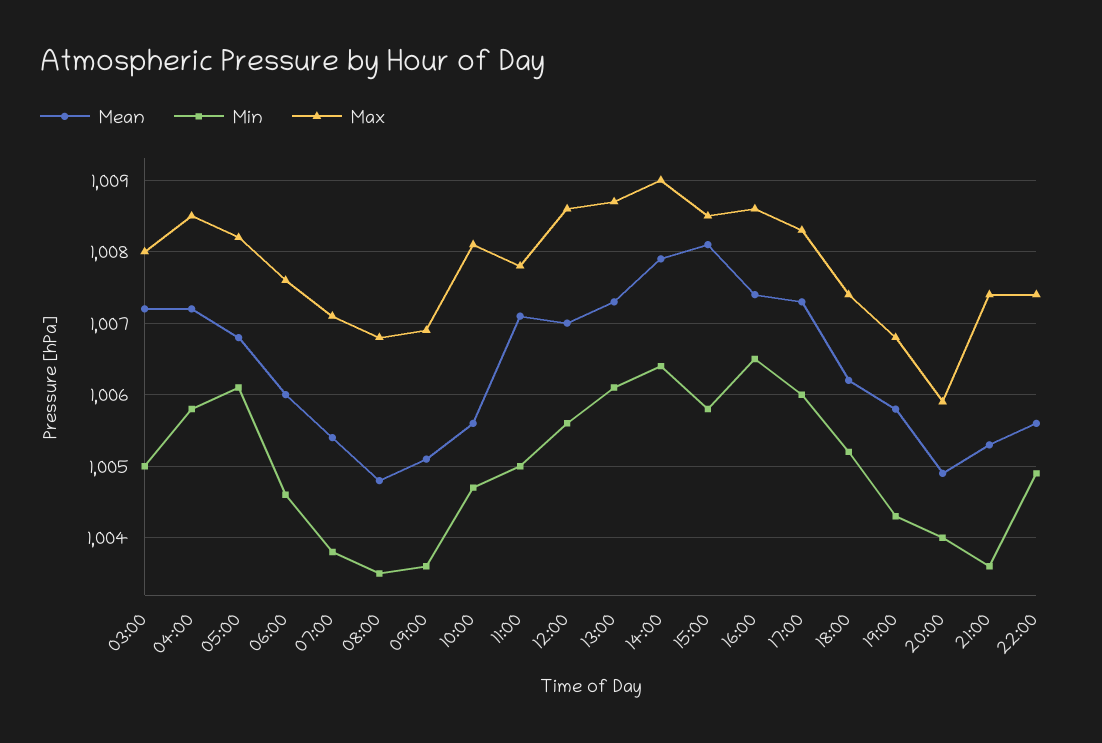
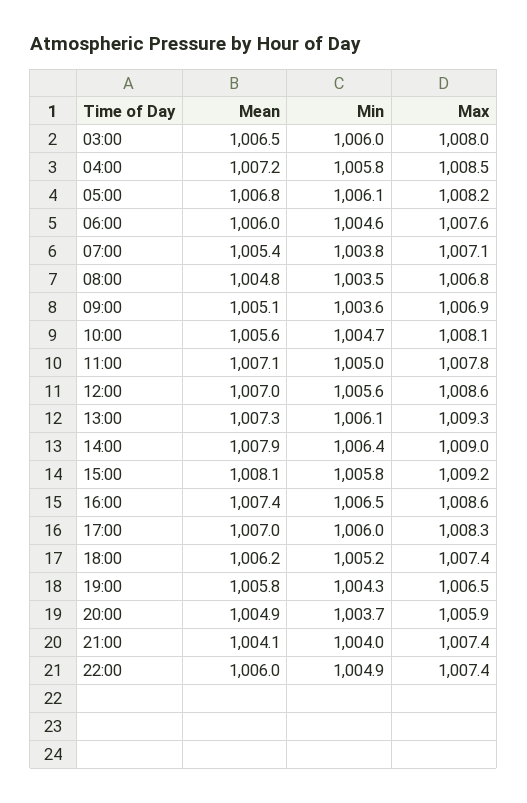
  {
    "Mean": {
-     "03:00": 1007.2,
+     "03:00": 1006.5,
      "04:00": 1007.2,
      "05:00": 1006.8,
      "06:00": 1006,
      "07:00": 1005.4,
      "08:00": 1004.8,
      "09:00": 1005.1,
      "10:00": 1005.6,
      "11:00": 1007.1,
      "12:00": 1007,
      "13:00": 1007.3,
      "14:00": 1007.9,
      "15:00": 1008.1,
      "16:00": 1007.4,
-     "17:00": 1007.3,
+     "17:00": 1007,
      "18:00": 1006.2,
      "19:00": 1005.8,
      "20:00": 1004.9,
-     "21:00": 1005.3,
+     "21:00": 1004.1,
-     "22:00": 1005.6
+     "22:00": 1006
    },
    "Min": {
-     "03:00": 1005,
+     "03:00": 1006,
      "04:00": 1005.8,
      "05:00": 1006.1,
      "06:00": 1004.6,
      "07:00": 1003.8,
      "08:00": 1003.5,
      "09:00": 1003.6,
      "10:00": 1004.7,
      "11:00": 1005,
      "12:00": 1005.6,
      "13:00": 1006.1,
      "14:00": 1006.4,
      "15:00": 1005.8,
      "16:00": 1006.5,
      "17:00": 1006,
      "18:00": 1005.2,
      "19:00": 1004.3,
-     "20:00": 1004,
+     "20:00": 1003.7,
-     "21:00": 1003.6,
+     "21:00": 1004,
      "22:00": 1004.9
    },
    "Max": {
      "03:00": 1008,
      "04:00": 1008.5,
      "05:00": 1008.2,
      "06:00": 1007.6,
      "07:00": 1007.1,
      "08:00": 1006.8,
      "09:00": 1006.9,
      "10:00": 1008.1,
      "11:00": 1007.8,
      "12:00": 1008.6,
-     "13:00": 1008.7,
+     "13:00": 1009.3,
      "14:00": 1009,
-     "15:00": 1008.5,
+     "15:00": 1009.2,
      "16:00": 1008.6,
      "17:00": 1008.3,
      "18:00": 1007.4,
-     "19:00": 1006.8,
+     "19:00": 1006.5,
      "20:00": 1005.9,
      "21:00": 1007.4,
      "22:00": 1007.4
    }
  }

